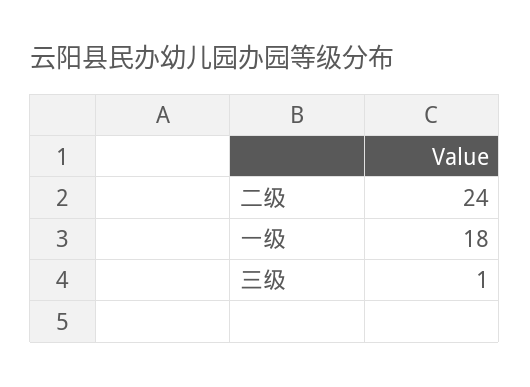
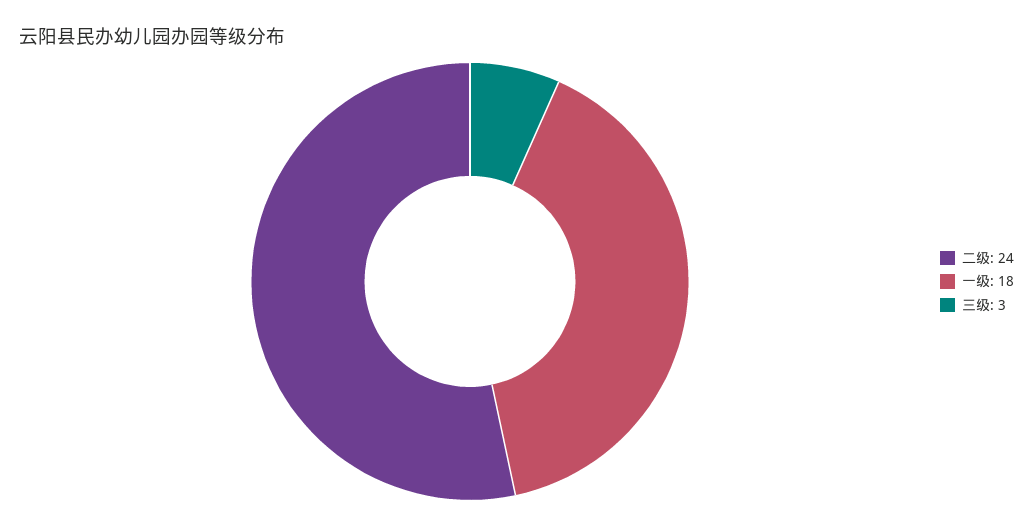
  {
    "二级": 24,
    "一级": 18,
-   "三级": 1
+   "三级": 3
  }

